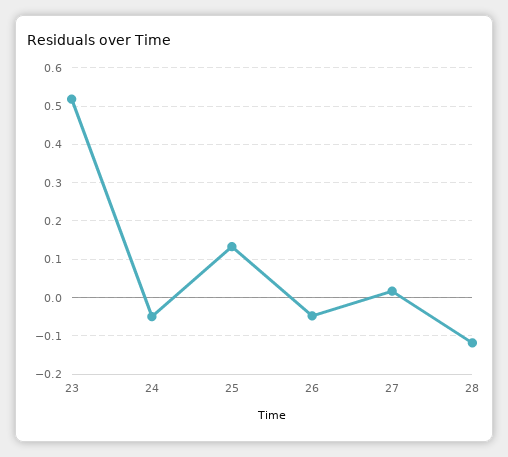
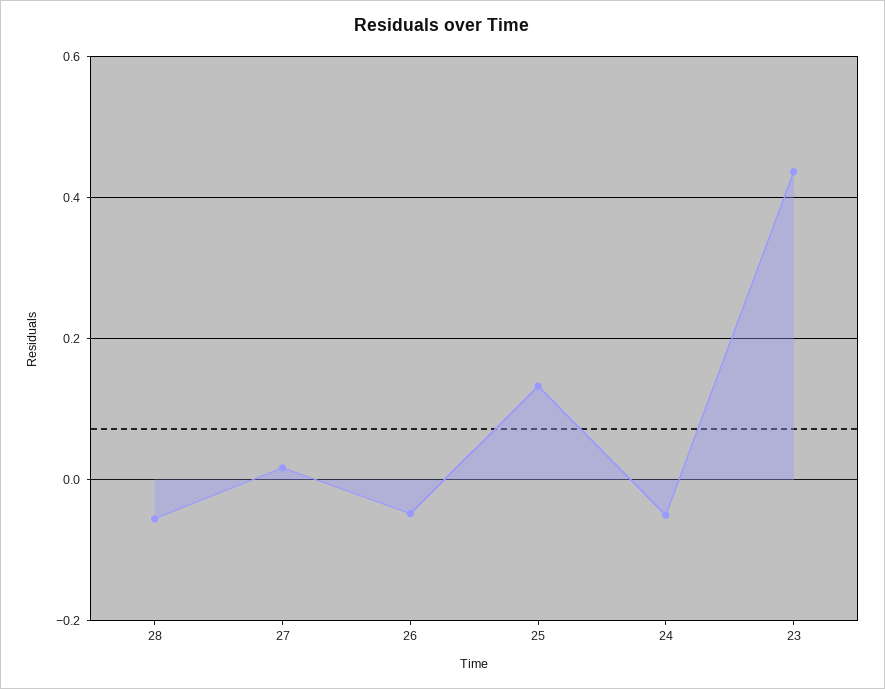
  {
-   "23": 0.52,
+   "23": 0.44,
    "24": -0.06,
    "25": 0.14,
    "26": -0.04,
    "27": 0.02,
-   "28": -0.12
+   "28": -0.06
  }

